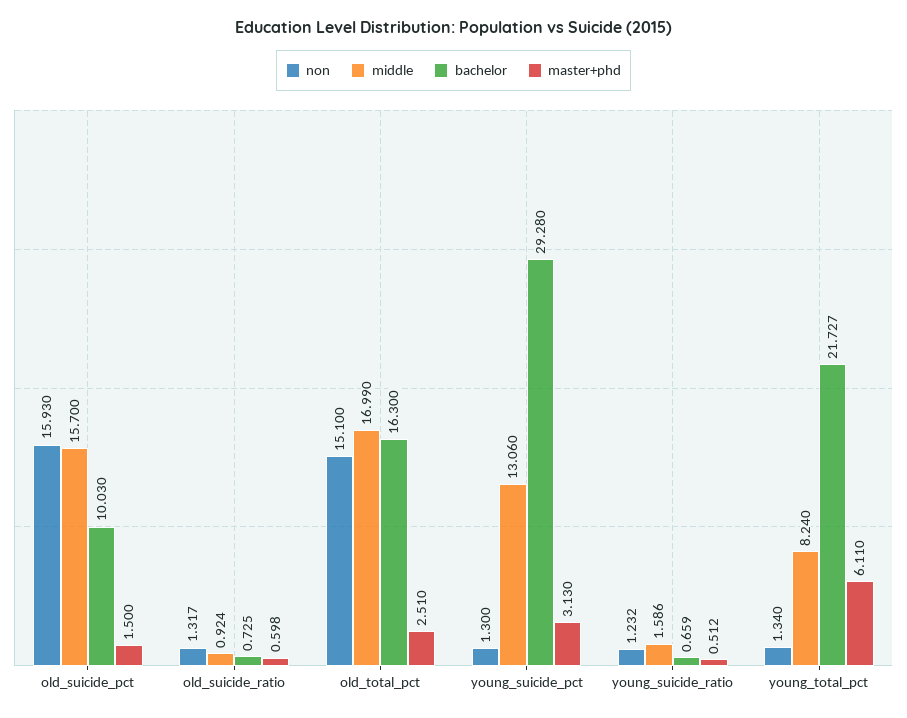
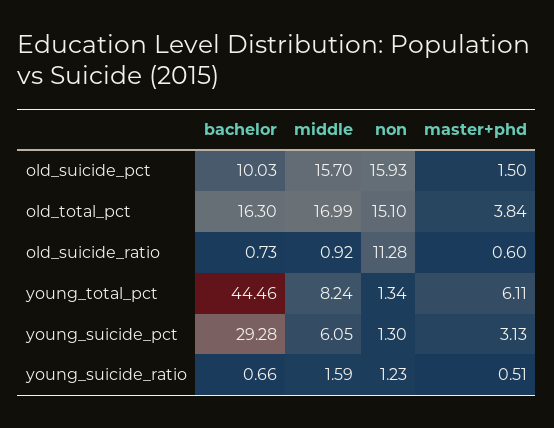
  {
    "non": {
      "old_suicide_pct": 15.93,
-     "old_suicide_ratio": 1.317,
+     "old_suicide_ratio": 11.28,
      "old_total_pct": 15.1,
      "young_suicide_pct": 1.3,
      "young_suicide_ratio": 1.232,
      "young_total_pct": 1.34
    },
    "middle": {
      "old_suicide_pct": 15.7,
      "old_suicide_ratio": 0.924,
      "old_total_pct": 16.99,
-     "young_suicide_pct": 13.06,
+     "young_suicide_pct": 6.05,
      "young_suicide_ratio": 1.586,
      "young_total_pct": 8.24
    },
    "bachelor": {
      "old_suicide_pct": 10.03,
      "old_suicide_ratio": 0.725,
      "old_total_pct": 16.3,
      "young_suicide_pct": 29.28,
      "young_suicide_ratio": 0.659,
-     "young_total_pct": 21.727
+     "young_total_pct": 44.46
    },
    "master+phd": {
      "old_suicide_pct": 1.5,
      "old_suicide_ratio": 0.598,
-     "old_total_pct": 2.51,
+     "old_total_pct": 3.84,
      "young_suicide_pct": 3.13,
      "young_suicide_ratio": 0.512,
      "young_total_pct": 6.11
    }
  }

